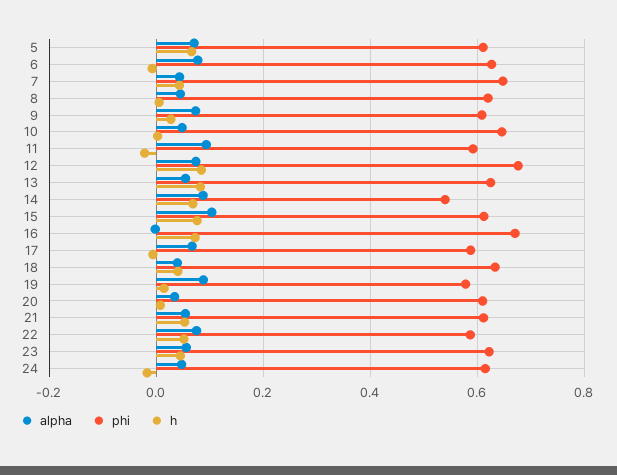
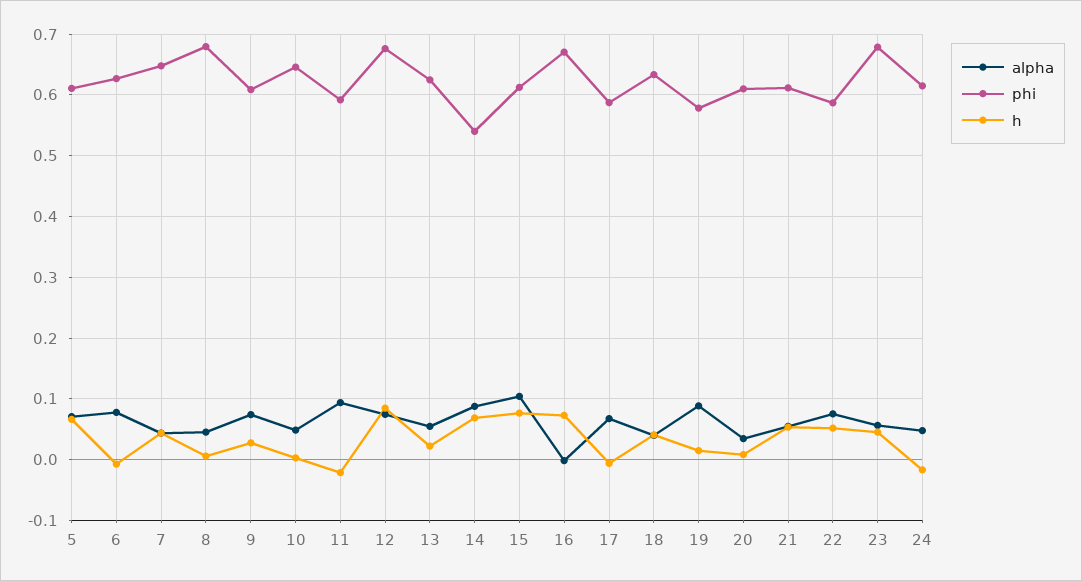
  {
    "alpha": {
      "5": 0.07,
      "6": 0.08,
      "7": 0.04,
      "8": 0.05,
      "9": 0.07,
      "10": 0.05,
      "11": 0.09,
      "12": 0.07,
      "13": 0.05,
      "14": 0.09,
      "15": 0.1,
      "16": 0,
      "17": 0.07,
      "18": 0.04,
      "19": 0.09,
      "20": 0.03,
      "21": 0.05,
      "22": 0.08,
      "23": 0.06,
      "24": 0.05
    },
    "phi": {
      "5": 0.61,
      "6": 0.63,
      "7": 0.65,
-     "8": 0.62,
+     "8": 0.68,
      "9": 0.61,
      "10": 0.65,
      "11": 0.59,
      "12": 0.68,
      "13": 0.63,
      "14": 0.54,
      "15": 0.61,
      "16": 0.67,
      "17": 0.59,
      "18": 0.63,
      "19": 0.58,
      "20": 0.61,
      "21": 0.61,
      "22": 0.59,
-     "23": 0.62,
+     "23": 0.68,
      "24": 0.62
    },
    "h": {
      "5": 0.07,
      "6": -0.01,
      "7": 0.04,
      "8": 0.01,
      "9": 0.03,
      "10": 0,
      "11": -0.02,
      "12": 0.08,
-     "13": 0.08,
+     "13": 0.02,
      "14": 0.07,
      "15": 0.08,
      "16": 0.07,
      "17": -0.01,
      "18": 0.04,
      "19": 0.01,
      "20": 0.01,
      "21": 0.05,
      "22": 0.05,
      "23": 0.05,
      "24": -0.02
    }
  }

